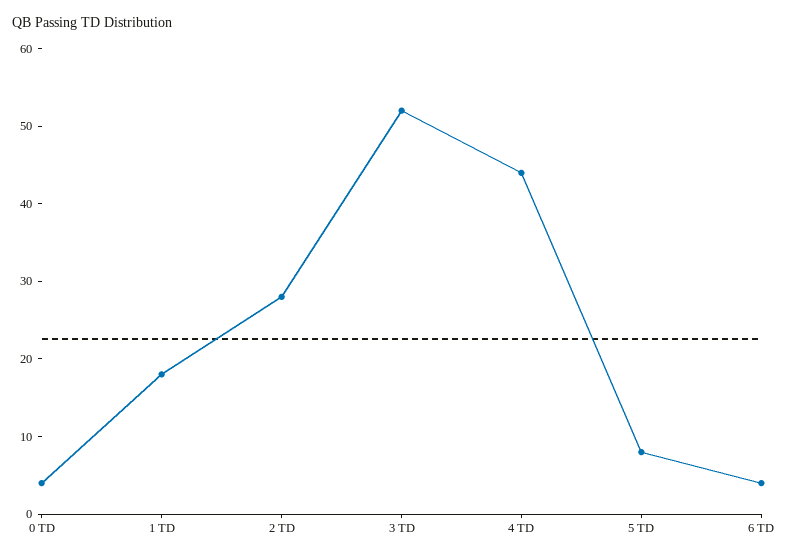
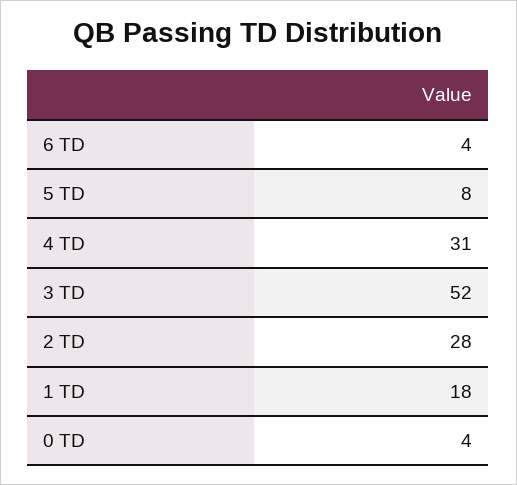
  {
    "0 TD": 4,
    "1 TD": 18,
    "2 TD": 28,
    "3 TD": 52,
-   "4 TD": 45,
+   "4 TD": 31,
    "5 TD": 8,
    "6 TD": 4
  }

